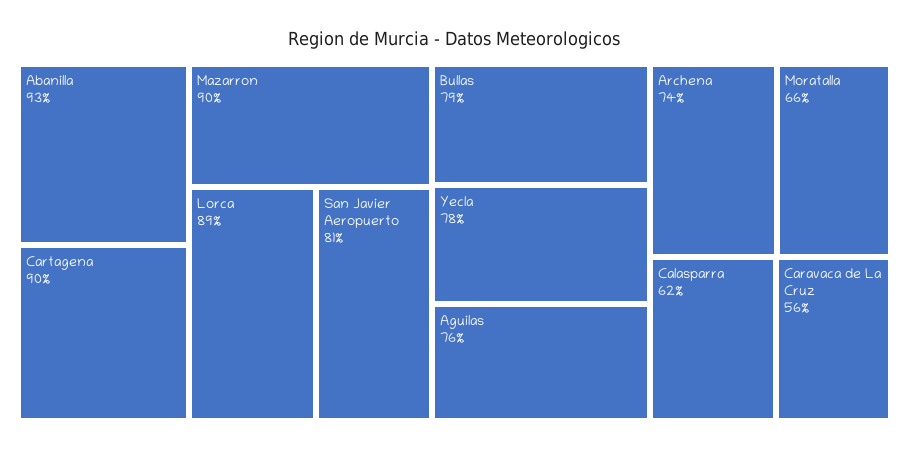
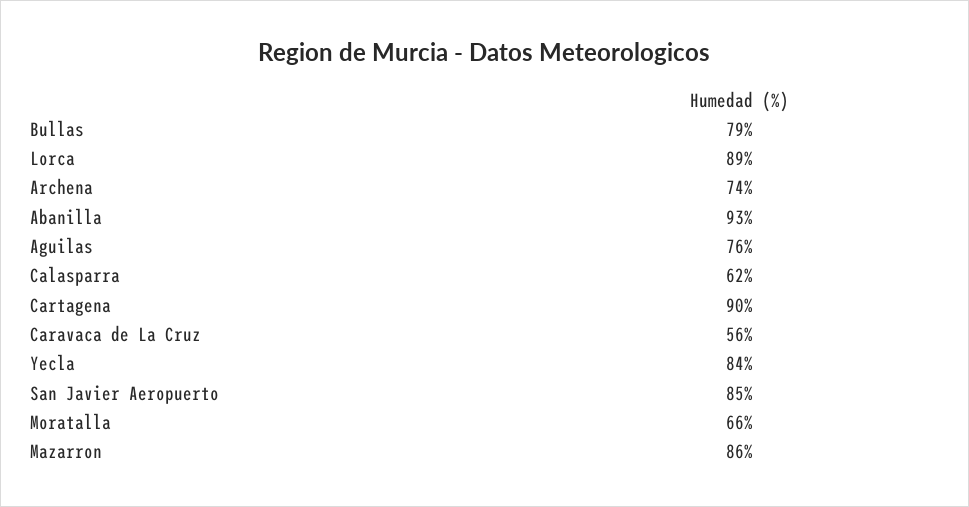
  {
    "Abanilla": 93,
    "Cartagena": 90,
-   "Mazarron": 90,
+   "Mazarron": 86,
    "Lorca": 89,
-   "San Javier Aeropuerto": 81,
+   "San Javier Aeropuerto": 85,
    "Bullas": 79,
-   "Yecla": 78,
+   "Yecla": 84,
    "Aguilas": 76,
    "Archena": 74,
    "Moratalla": 66,
    "Calasparra": 62,
    "Caravaca de La Cruz": 56
  }

